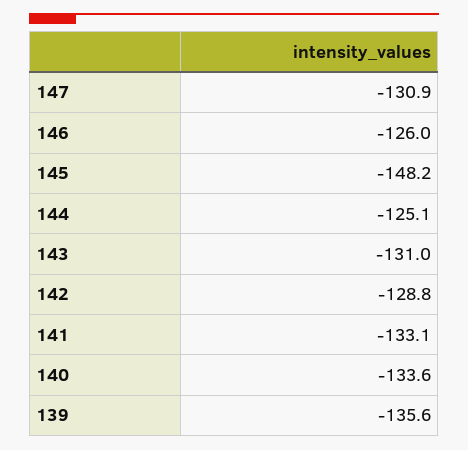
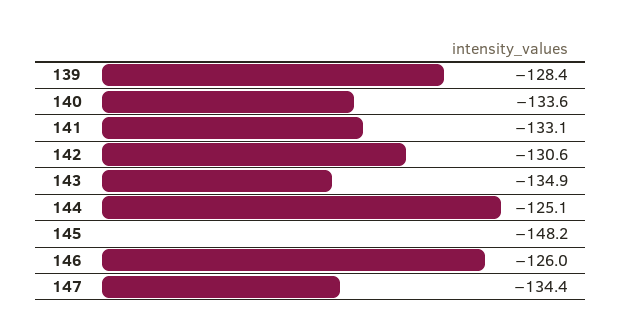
  {
-   "147": -130.9,
+   "147": -134.4,
    "146": -126,
    "145": -148.2,
    "144": -125.1,
-   "143": -131,
+   "143": -134.9,
-   "142": -128.8,
+   "142": -130.6,
    "141": -133.1,
    "140": -133.6,
-   "139": -135.6
+   "139": -128.4
  }

